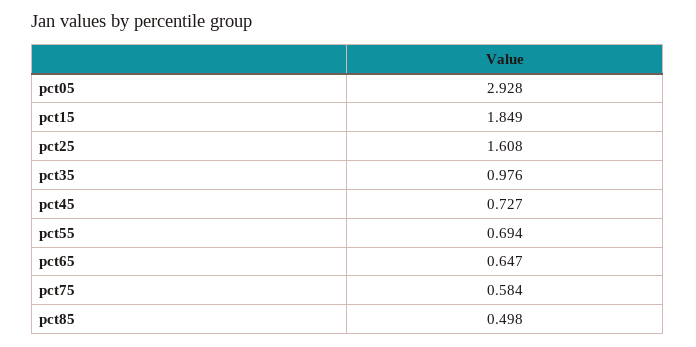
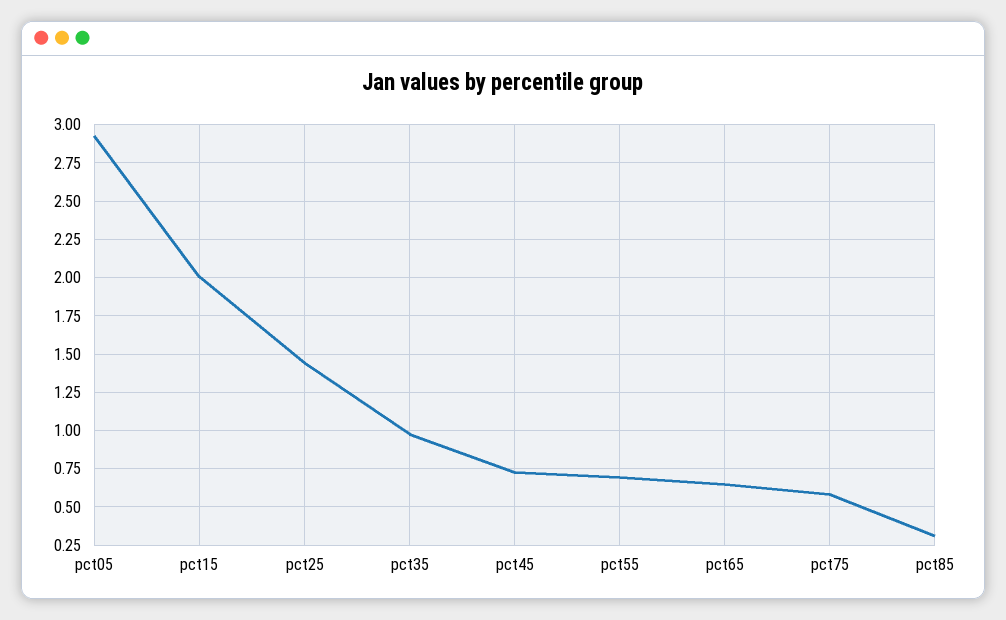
  {
    "pct05": 2.928,
-   "pct15": 1.849,
+   "pct15": 2,
-   "pct25": 1.608,
+   "pct25": 1.45,
    "pct35": 0.976,
    "pct45": 0.727,
    "pct55": 0.694,
    "pct65": 0.647,
    "pct75": 0.584,
-   "pct85": 0.498
+   "pct85": 0.3
  }

